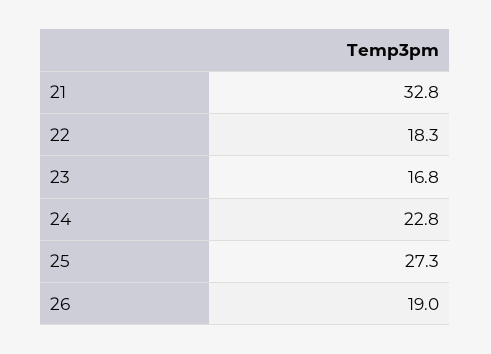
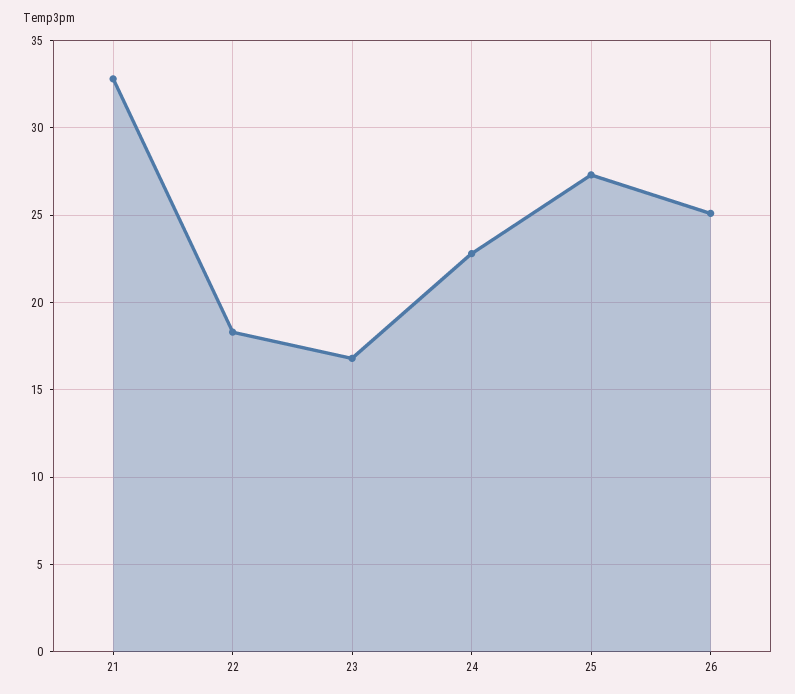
  {
    "21": 32.8,
    "22": 18.3,
    "23": 16.8,
    "24": 22.8,
    "25": 27.3,
-   "26": 19
+   "26": 25
  }

